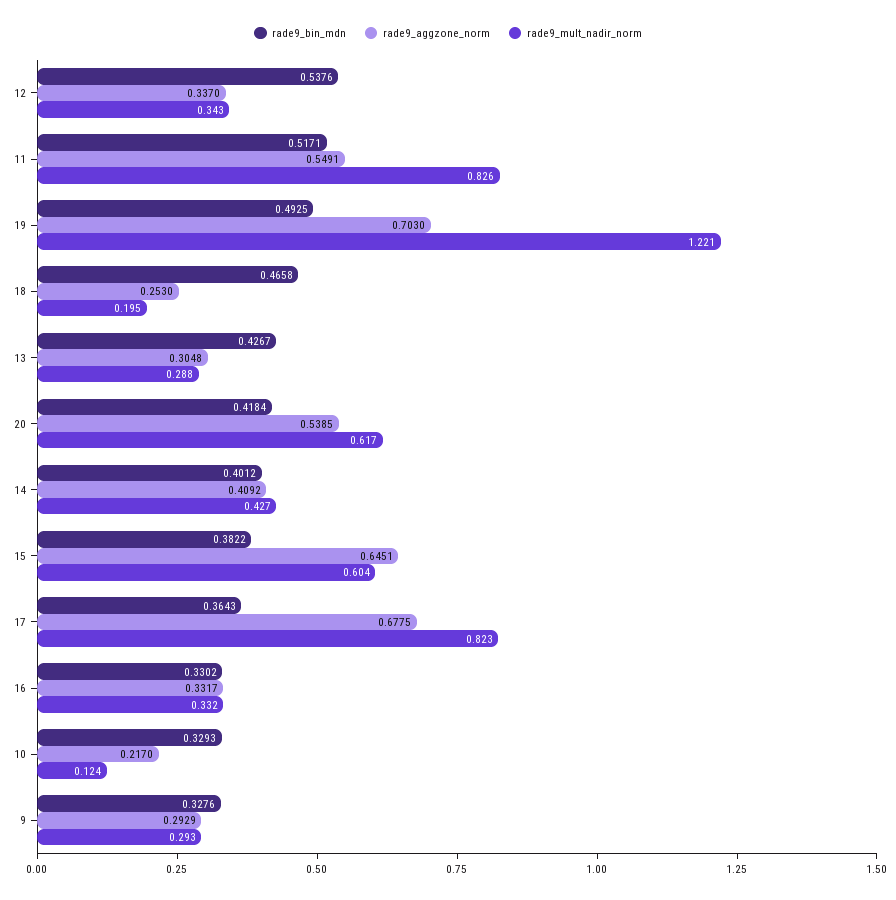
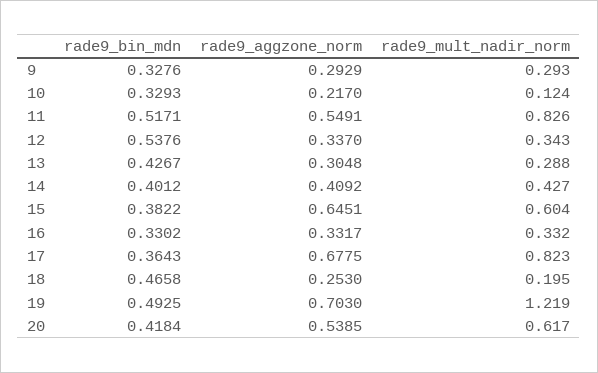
  {
    "rade9_bin_mdn": {
      "12": 0.5376,
      "11": 0.5171,
      "19": 0.4925,
      "18": 0.4658,
      "13": 0.4267,
      "20": 0.4184,
      "14": 0.4012,
      "15": 0.3822,
      "17": 0.3643,
      "16": 0.3302,
      "10": 0.3293,
      "9": 0.3276
    },
    "rade9_aggzone_norm": {
      "12": 0.337,
      "11": 0.5491,
      "19": 0.703,
      "18": 0.253,
      "13": 0.3048,
      "20": 0.5385,
      "14": 0.4092,
      "15": 0.6451,
      "17": 0.6775,
      "16": 0.3317,
      "10": 0.217,
      "9": 0.2929
    },
    "rade9_mult_nadir_norm": {
      "12": 0.343,
      "11": 0.826,
-     "19": 1.221,
+     "19": 1.219,
      "18": 0.195,
      "13": 0.288,
      "20": 0.617,
      "14": 0.427,
      "15": 0.604,
      "17": 0.823,
      "16": 0.332,
      "10": 0.124,
      "9": 0.293
    }
  }

